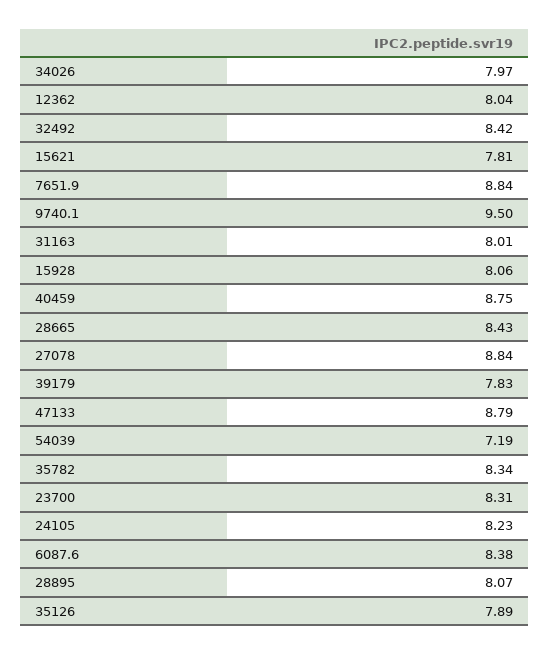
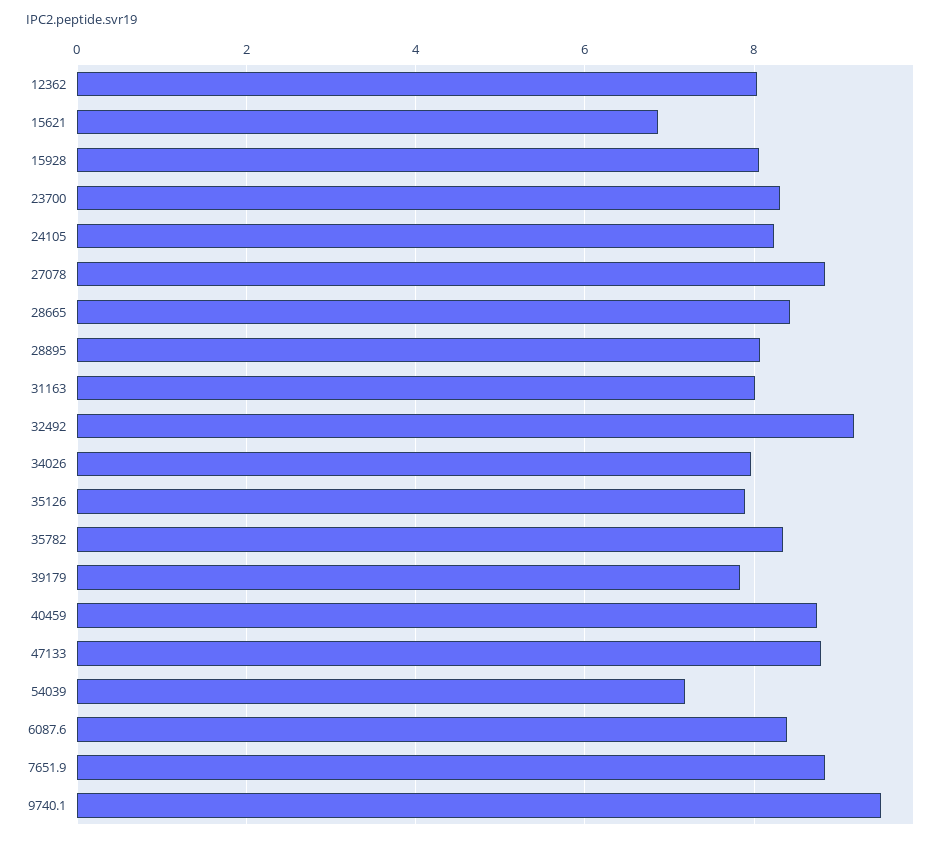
  {
    "34026": 7.97,
    "12362": 8.04,
-   "32492": 8.42,
+   "32492": 9.2,
-   "15621": 7.81,
+   "15621": 6.8,
    "7651.9": 8.84,
    "9740.1": 9.5,
    "31163": 8.01,
    "15928": 8.06,
    "40459": 8.75,
    "28665": 8.43,
    "27078": 8.84,
    "39179": 7.83,
    "47133": 8.79,
    "54039": 7.19,
    "35782": 8.34,
    "23700": 8.31,
    "24105": 8.23,
    "6087.6": 8.38,
    "28895": 8.07,
    "35126": 7.89
  }

